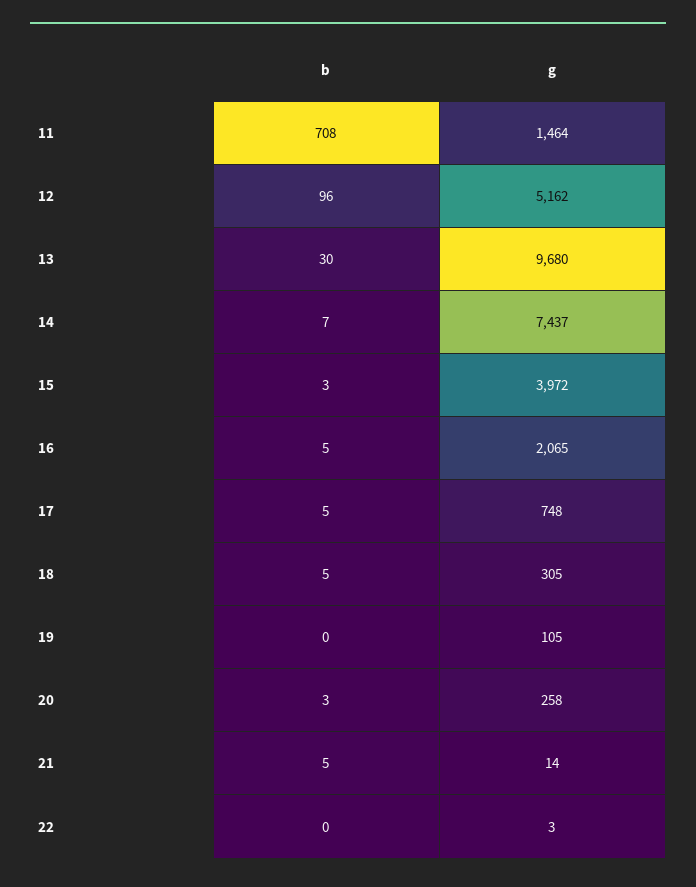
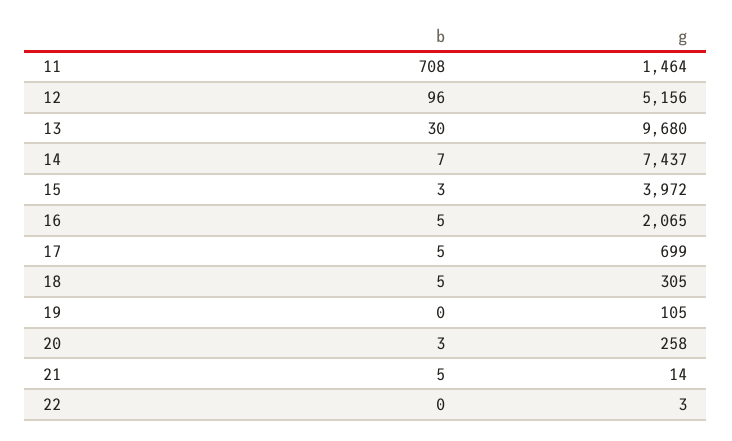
  {
    "b": {
      "11": 708,
      "12": 96,
      "13": 30,
      "14": 7,
      "15": 3,
      "16": 5,
      "17": 5,
      "18": 5,
      "19": 0,
      "20": 3,
      "21": 5,
      "22": 0
    },
    "g": {
      "11": 1464,
-     "12": 5162,
+     "12": 5156,
      "13": 9680,
      "14": 7437,
      "15": 3972,
      "16": 2065,
-     "17": 748,
+     "17": 699,
      "18": 305,
      "19": 105,
      "20": 258,
      "21": 14,
      "22": 3
    }
  }

